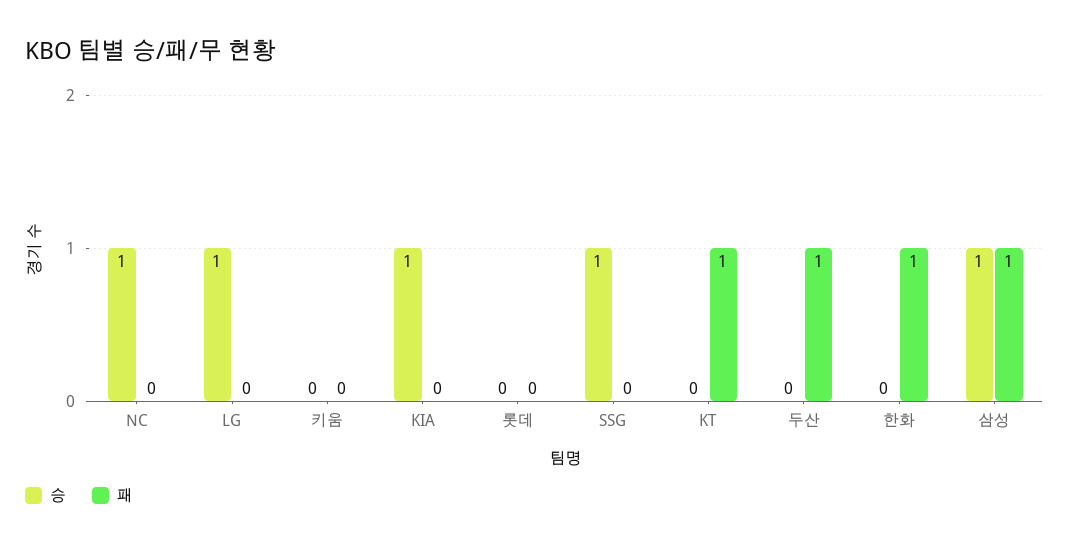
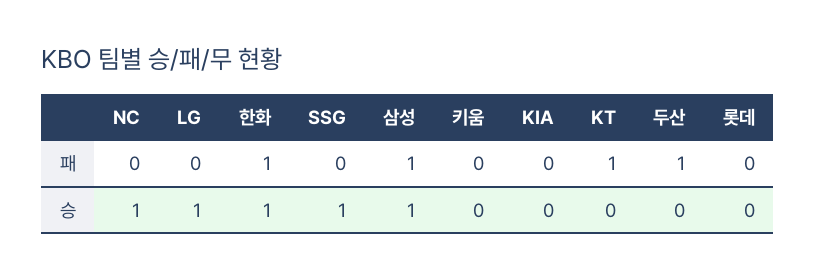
  {
    "승": {
      "NC": 1,
      "LG": 1,
      "키움": 0,
-     "KIA": 1,
+     "KIA": 0,
      "롯데": 0,
      "SSG": 1,
      "KT": 0,
      "두산": 0,
-     "한화": 0,
+     "한화": 1,
      "삼성": 1
    },
    "패": {
      "NC": 0,
      "LG": 0,
      "키움": 0,
      "KIA": 0,
      "롯데": 0,
      "SSG": 0,
      "KT": 1,
      "두산": 1,
      "한화": 1,
      "삼성": 1
    }
  }

